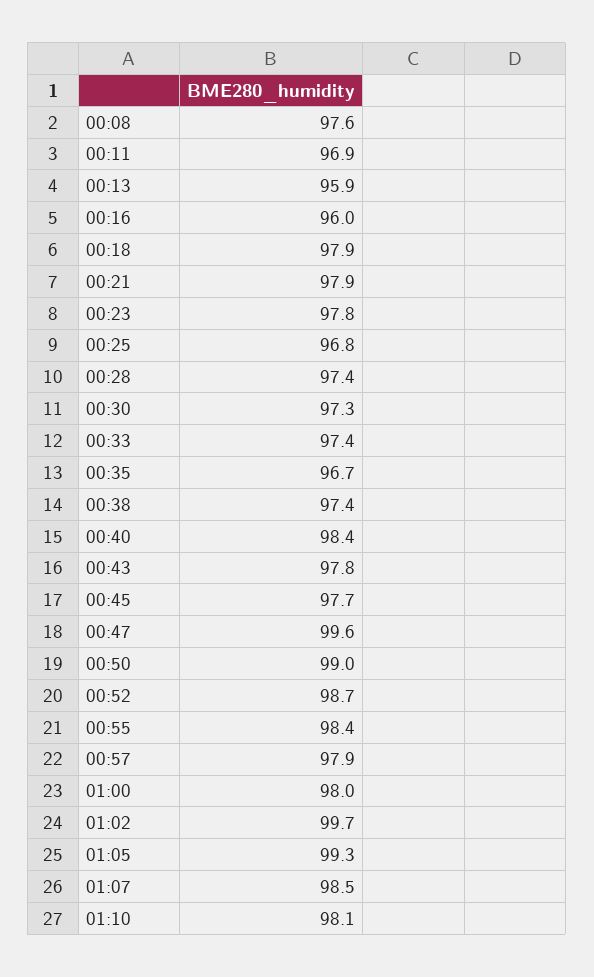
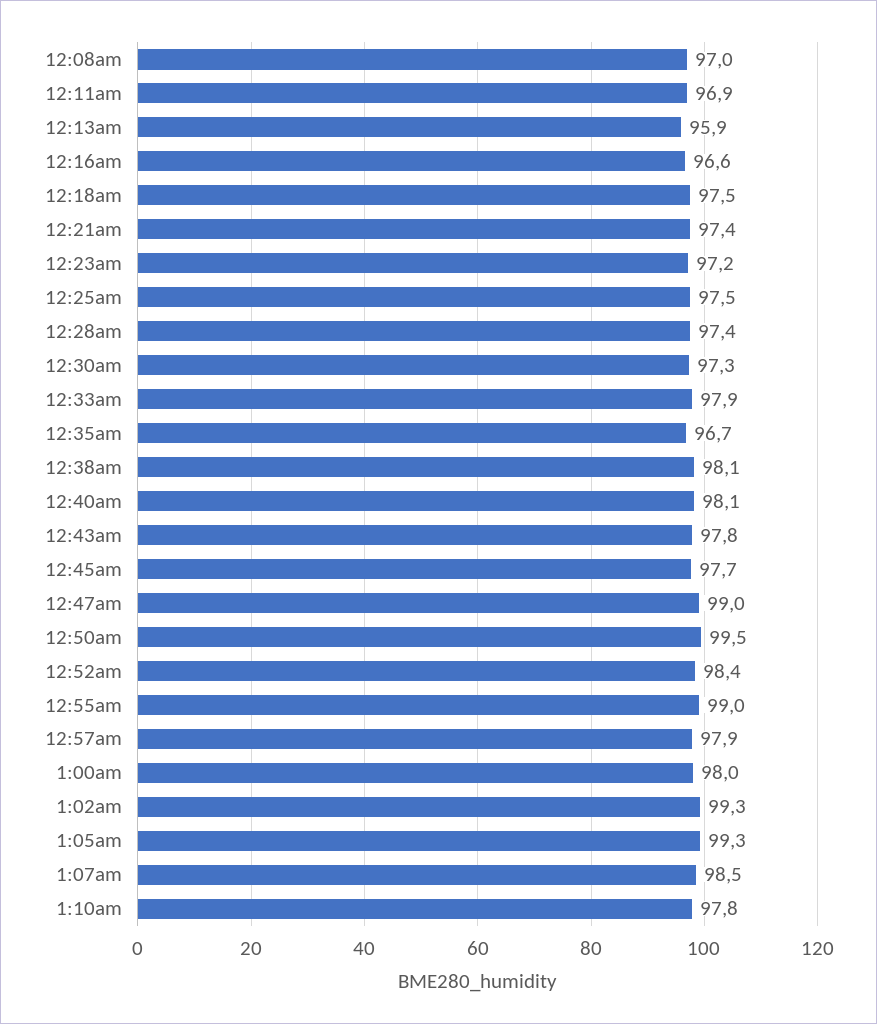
  {
-   "00:08": 97.6,
+   "00:08": 97,
    "00:11": 96.9,
    "00:13": 95.9,
-   "00:16": 96,
+   "00:16": 96.6,
-   "00:18": 97.9,
+   "00:18": 97.5,
-   "00:21": 97.9,
+   "00:21": 97.4,
-   "00:23": 97.8,
+   "00:23": 97.2,
-   "00:25": 96.8,
+   "00:25": 97.5,
    "00:28": 97.4,
    "00:30": 97.3,
-   "00:33": 97.4,
+   "00:33": 97.9,
    "00:35": 96.7,
-   "00:38": 97.4,
+   "00:38": 98.1,
-   "00:40": 98.4,
+   "00:40": 98.1,
    "00:43": 97.8,
    "00:45": 97.7,
-   "00:47": 99.6,
+   "00:47": 99,
-   "00:50": 99,
+   "00:50": 99.5,
-   "00:52": 98.7,
+   "00:52": 98.4,
-   "00:55": 98.4,
+   "00:55": 99,
    "00:57": 97.9,
    "01:00": 98,
-   "01:02": 99.7,
+   "01:02": 99.3,
    "01:05": 99.3,
    "01:07": 98.5,
-   "01:10": 98.1
+   "01:10": 97.8
  }

